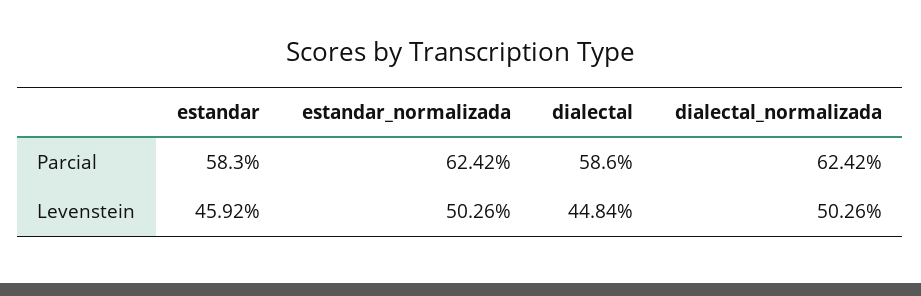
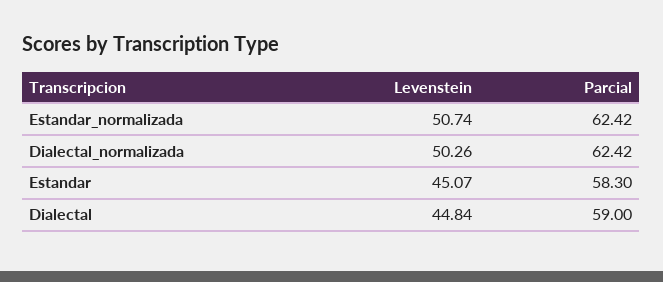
  {
    "estandar": {
      "Parcial": 58.3,
-     "Levenstein": 45.92
+     "Levenstein": 45.07
    },
    "estandar_normalizada": {
      "Parcial": 62.42,
-     "Levenstein": 50.26
+     "Levenstein": 50.74
    },
    "dialectal": {
-     "Parcial": 58.6,
+     "Parcial": 59,
      "Levenstein": 44.84
    },
    "dialectal_normalizada": {
      "Parcial": 62.42,
      "Levenstein": 50.26
    }
  }

